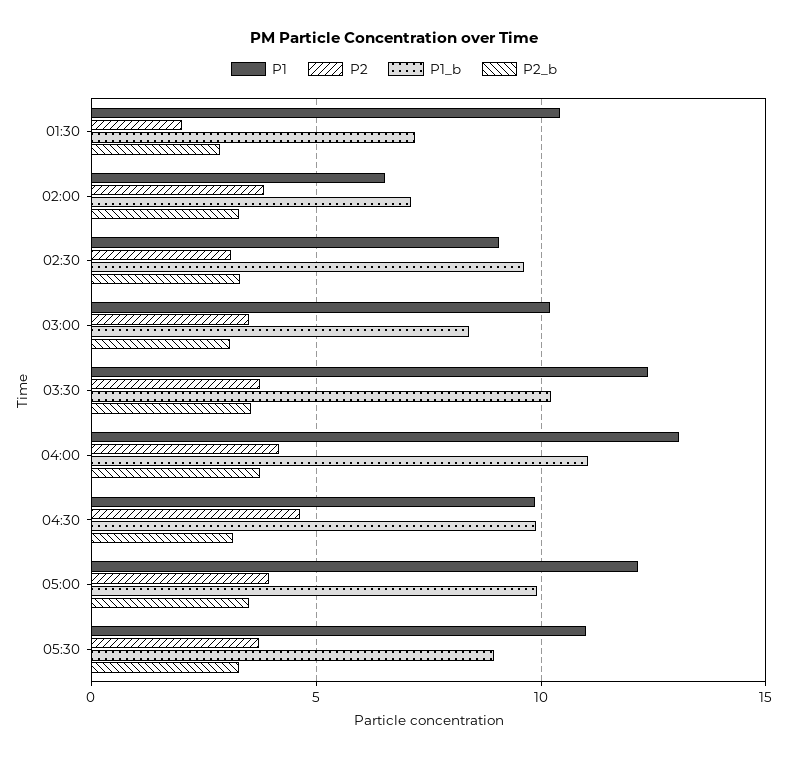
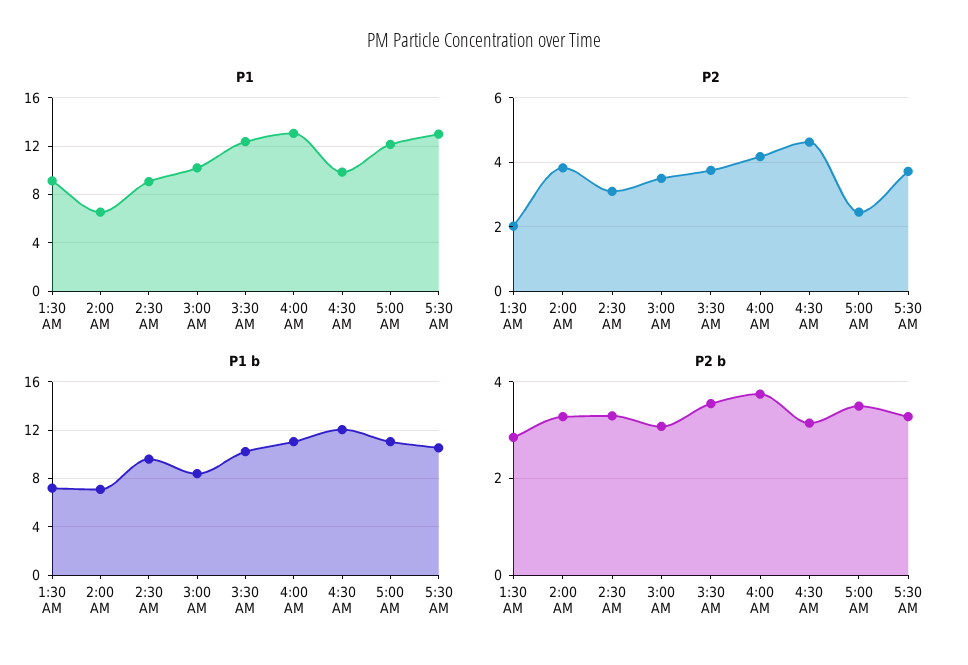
  {
    "P1": {
-     "01:30": 10.5,
+     "01:30": 9,
      "02:00": 6.5,
      "02:30": 9,
      "03:00": 10,
      "03:30": 12.5,
      "04:00": 13,
      "04:30": 10,
      "05:00": 12,
-     "05:30": 11
+     "05:30": 13
    },
    "P2": {
      "01:30": 2,
      "02:00": 3.8,
      "02:30": 3.2,
      "03:00": 3.6,
      "03:30": 3.8,
      "04:00": 4.2,
      "04:30": 4.6,
-     "05:00": 4,
+     "05:00": 2.4,
      "05:30": 3.8
    },
    "P1_b": {
      "01:30": 7,
      "02:00": 7,
      "02:30": 9.5,
      "03:00": 8.5,
      "03:30": 10,
      "04:00": 11,
-     "04:30": 10,
+     "04:30": 12,
-     "05:00": 10,
+     "05:00": 11,
-     "05:30": 9
+     "05:30": 10.5
    },
    "P2_b": {
      "01:30": 2.8,
      "02:00": 3.2,
      "02:30": 3.4,
      "03:00": 3,
      "03:30": 3.6,
      "04:00": 3.8,
      "04:30": 3.2,
      "05:00": 3.6,
      "05:30": 3.2
    }
  }

